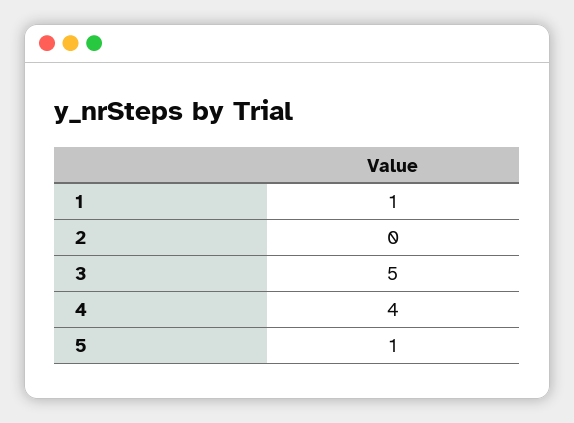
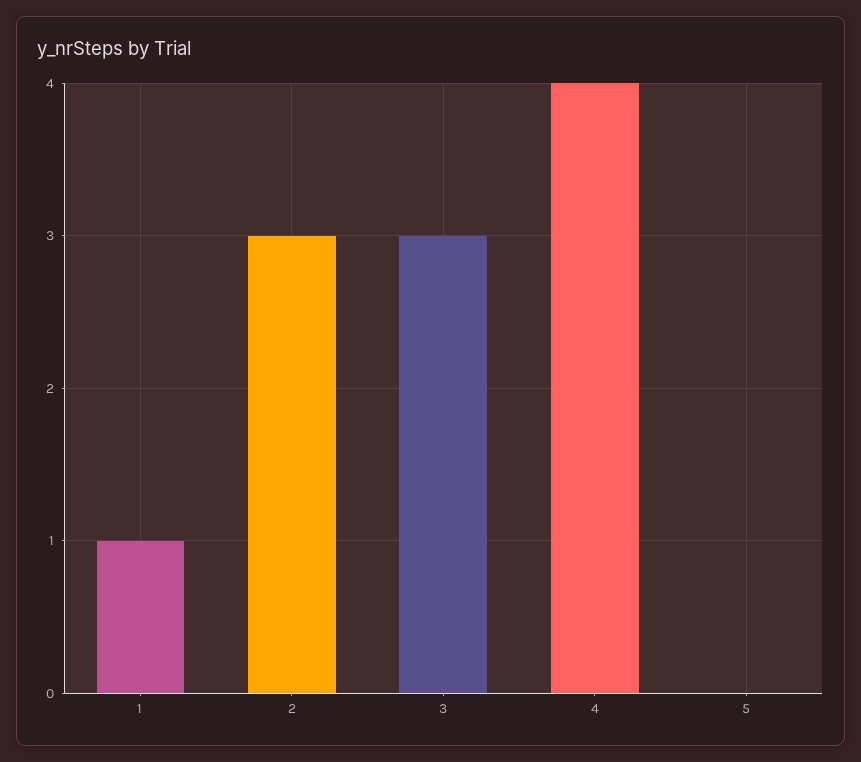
  {
    "1": 1,
-   "2": 0,
+   "2": 3,
-   "3": 5,
+   "3": 3,
    "4": 4,
-   "5": 1
+   "5": 0
  }

